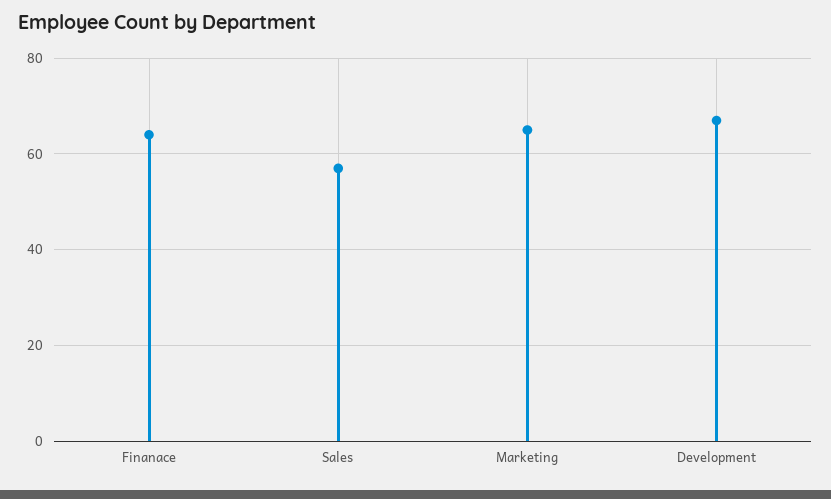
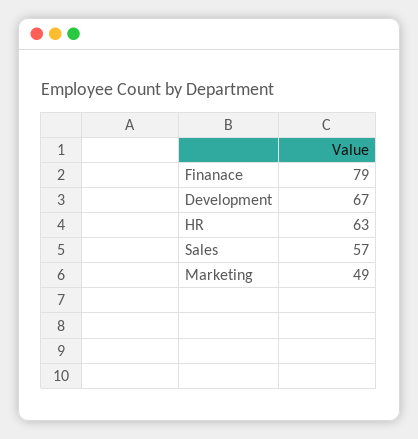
  {
-   "Finanace": 65,
+   "Finanace": 79,
    "Sales": 57,
-   "Marketing": 65,
+   "Marketing": 49,
-   "Development": 67
+   "Development": 67,
+   "HR": 63
  }

